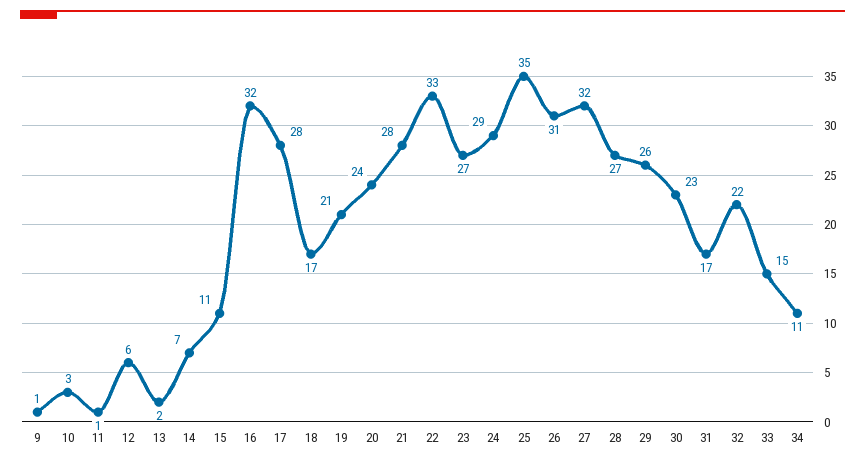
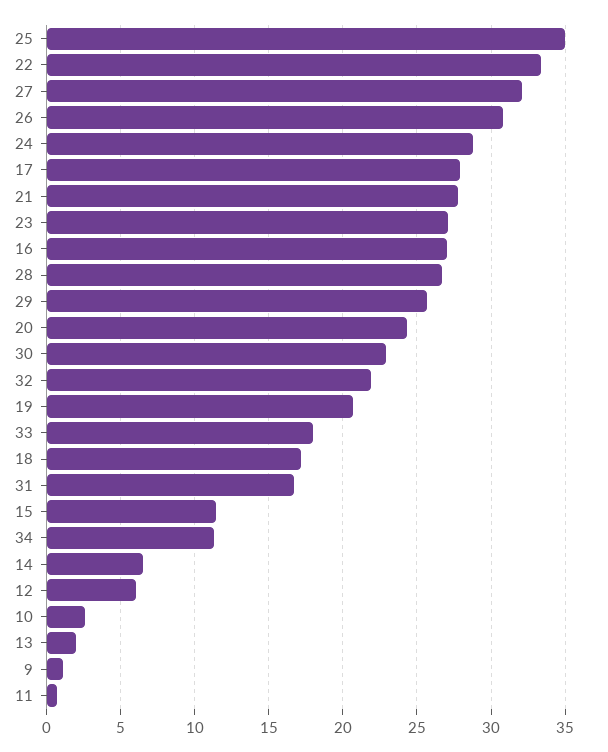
  {
    "9": 1,
    "10": 3,
    "11": 1,
    "12": 6,
    "13": 2,
    "14": 7,
    "15": 11,
-   "16": 32,
+   "16": 27,
    "17": 28,
    "18": 17,
    "19": 21,
    "20": 24,
    "21": 28,
    "22": 33,
    "23": 27,
    "24": 29,
    "25": 35,
    "26": 31,
    "27": 32,
    "28": 27,
    "29": 26,
    "30": 23,
    "31": 17,
    "32": 22,
-   "33": 15,
+   "33": 18,
    "34": 11
  }

